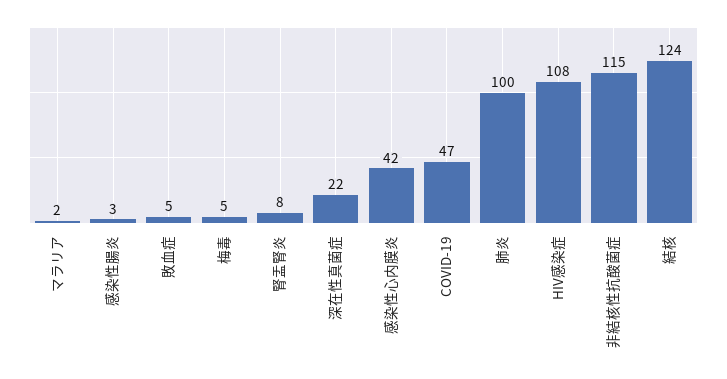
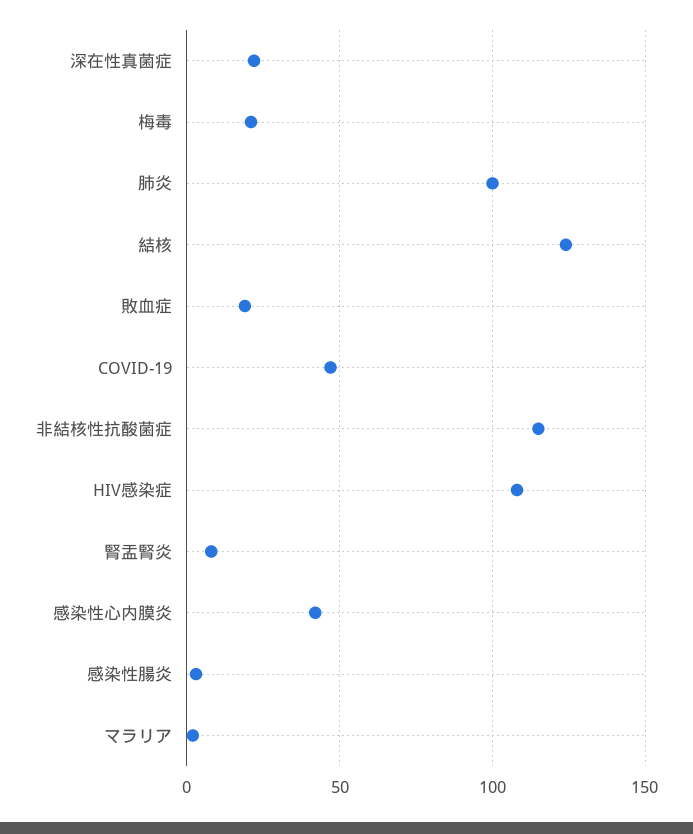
  {
    "マラリア": 2,
    "感染性腸炎": 3,
-   "敗血症": 5,
+   "敗血症": 20,
-   "梅毒": 5,
+   "梅毒": 20,
    "腎盂腎炎": 8,
    "深在性真菌症": 22,
    "感染性心内膜炎": 42,
    "COVID-19": 47,
    "肺炎": 100,
    "HIV感染症": 108,
    "非結核性抗酸菌症": 115,
    "結核": 124
  }

